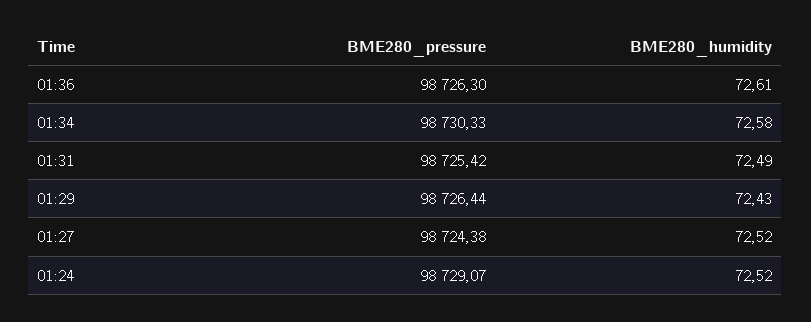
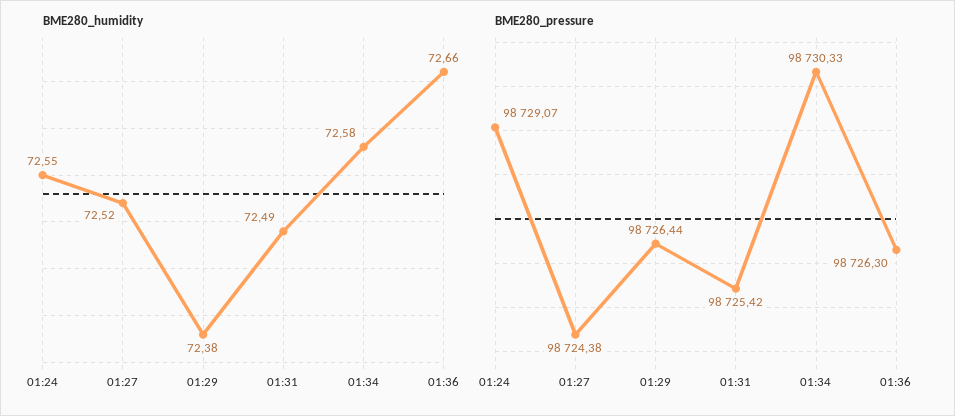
  {
    "BME280_pressure": {
      "01:36": 98726.3,
      "01:34": 98730.33,
      "01:31": 98725.42,
      "01:29": 98726.44,
      "01:27": 98724.38,
      "01:24": 98729.07
    },
    "BME280_humidity": {
-     "01:36": 72.61,
+     "01:36": 72.66,
      "01:34": 72.58,
      "01:31": 72.49,
-     "01:29": 72.43,
+     "01:29": 72.38,
      "01:27": 72.52,
-     "01:24": 72.52
+     "01:24": 72.55
    }
  }

